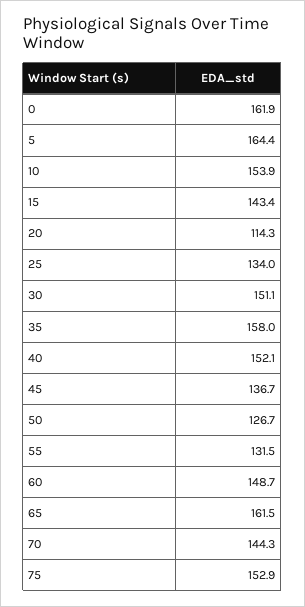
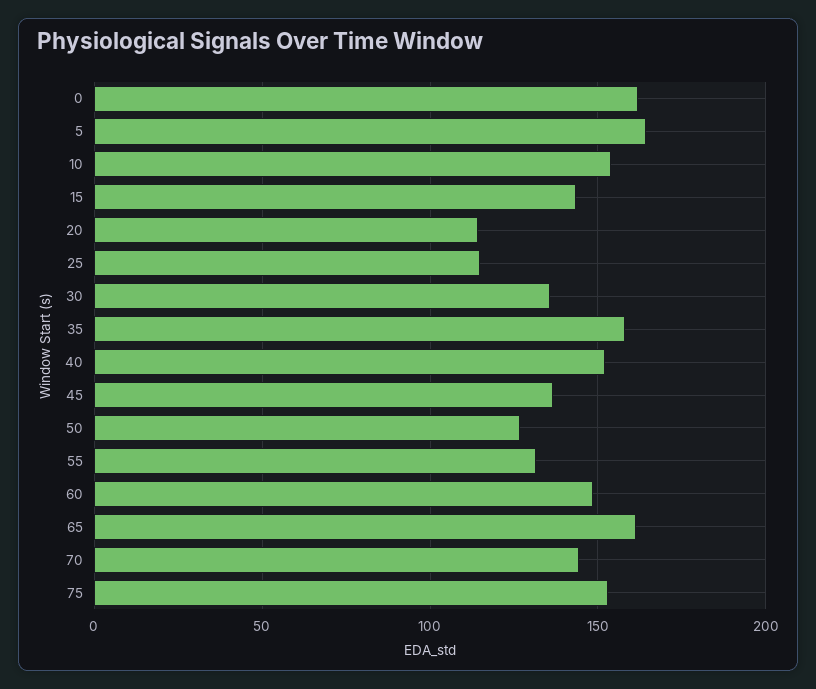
  {
    "0": 161.9,
    "5": 164.4,
    "10": 153.9,
    "15": 143.4,
    "20": 114.3,
-   "25": 134,
+   "25": 115,
-   "30": 151.1,
+   "30": 135,
    "35": 158,
    "40": 152.1,
    "45": 136.7,
    "50": 126.7,
    "55": 131.5,
    "60": 148.7,
    "65": 161.5,
    "70": 144.3,
    "75": 152.9
  }

